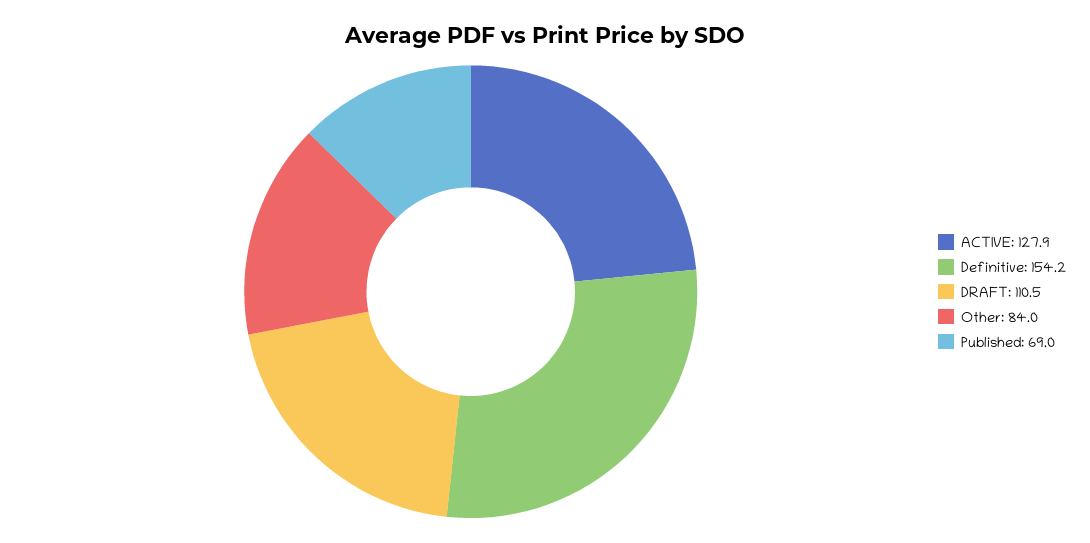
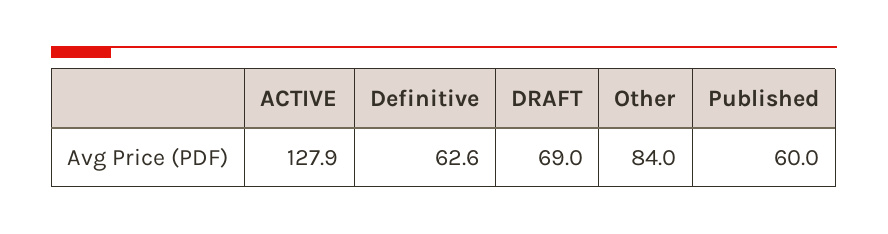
  {
    "ACTIVE": 127.9,
-   "Definitive": 154.2,
+   "Definitive": 62.6,
-   "DRAFT": 110.5,
+   "DRAFT": 69,
    "Other": 84,
-   "Published": 69
+   "Published": 60
  }

